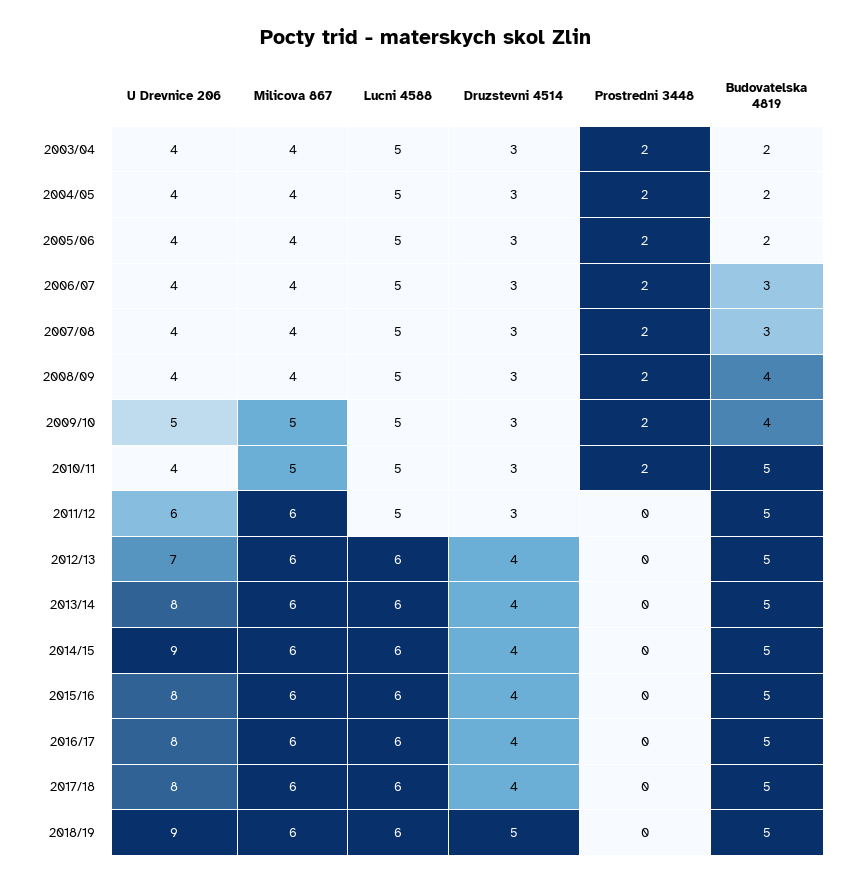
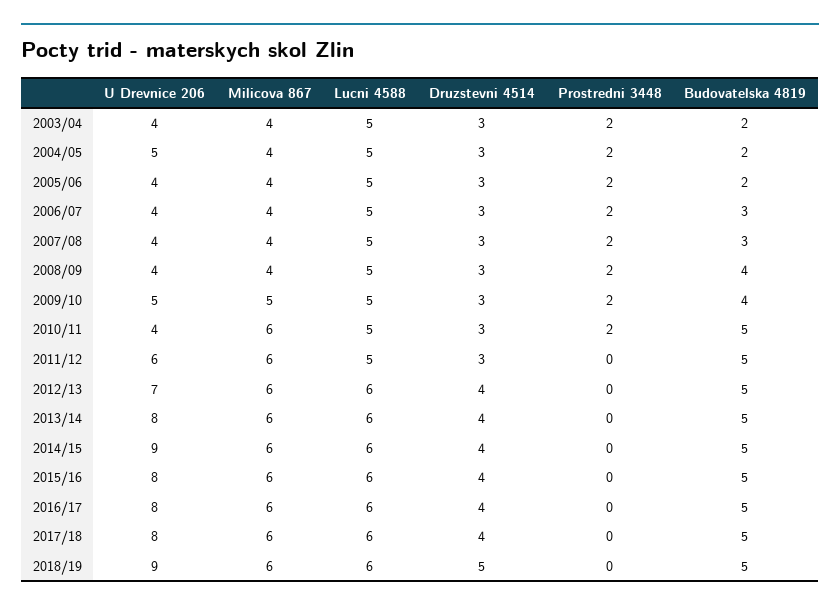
  {
    "U Drevnice 206": {
      "2003/04": 4,
-     "2004/05": 4,
+     "2004/05": 5,
      "2005/06": 4,
      "2006/07": 4,
      "2007/08": 4,
      "2008/09": 4,
      "2009/10": 5,
      "2010/11": 4,
      "2011/12": 6,
      "2012/13": 7,
      "2013/14": 8,
      "2014/15": 9,
      "2015/16": 8,
      "2016/17": 8,
      "2017/18": 8,
      "2018/19": 9
    },
    "Milicova 867": {
      "2003/04": 4,
      "2004/05": 4,
      "2005/06": 4,
      "2006/07": 4,
      "2007/08": 4,
      "2008/09": 4,
      "2009/10": 5,
-     "2010/11": 5,
+     "2010/11": 6,
      "2011/12": 6,
      "2012/13": 6,
      "2013/14": 6,
      "2014/15": 6,
      "2015/16": 6,
      "2016/17": 6,
      "2017/18": 6,
      "2018/19": 6
    },
    "Lucni 4588": {
      "2003/04": 5,
      "2004/05": 5,
      "2005/06": 5,
      "2006/07": 5,
      "2007/08": 5,
      "2008/09": 5,
      "2009/10": 5,
      "2010/11": 5,
      "2011/12": 5,
      "2012/13": 6,
      "2013/14": 6,
      "2014/15": 6,
      "2015/16": 6,
      "2016/17": 6,
      "2017/18": 6,
      "2018/19": 6
    },
    "Druzstevni 4514": {
      "2003/04": 3,
      "2004/05": 3,
      "2005/06": 3,
      "2006/07": 3,
      "2007/08": 3,
      "2008/09": 3,
      "2009/10": 3,
      "2010/11": 3,
      "2011/12": 3,
      "2012/13": 4,
      "2013/14": 4,
      "2014/15": 4,
      "2015/16": 4,
      "2016/17": 4,
      "2017/18": 4,
      "2018/19": 5
    },
    "Prostredni 3448": {
      "2003/04": 2,
      "2004/05": 2,
      "2005/06": 2,
      "2006/07": 2,
      "2007/08": 2,
      "2008/09": 2,
      "2009/10": 2,
      "2010/11": 2,
      "2011/12": 0,
      "2012/13": 0,
      "2013/14": 0,
      "2014/15": 0,
      "2015/16": 0,
      "2016/17": 0,
      "2017/18": 0,
      "2018/19": 0
    },
    "Budovatelska 4819": {
      "2003/04": 2,
      "2004/05": 2,
      "2005/06": 2,
      "2006/07": 3,
      "2007/08": 3,
      "2008/09": 4,
      "2009/10": 4,
      "2010/11": 5,
      "2011/12": 5,
      "2012/13": 5,
      "2013/14": 5,
      "2014/15": 5,
      "2015/16": 5,
      "2016/17": 5,
      "2017/18": 5,
      "2018/19": 5
    }
  }

